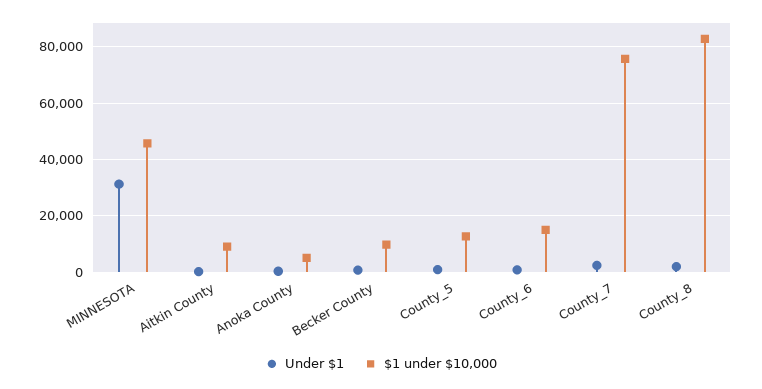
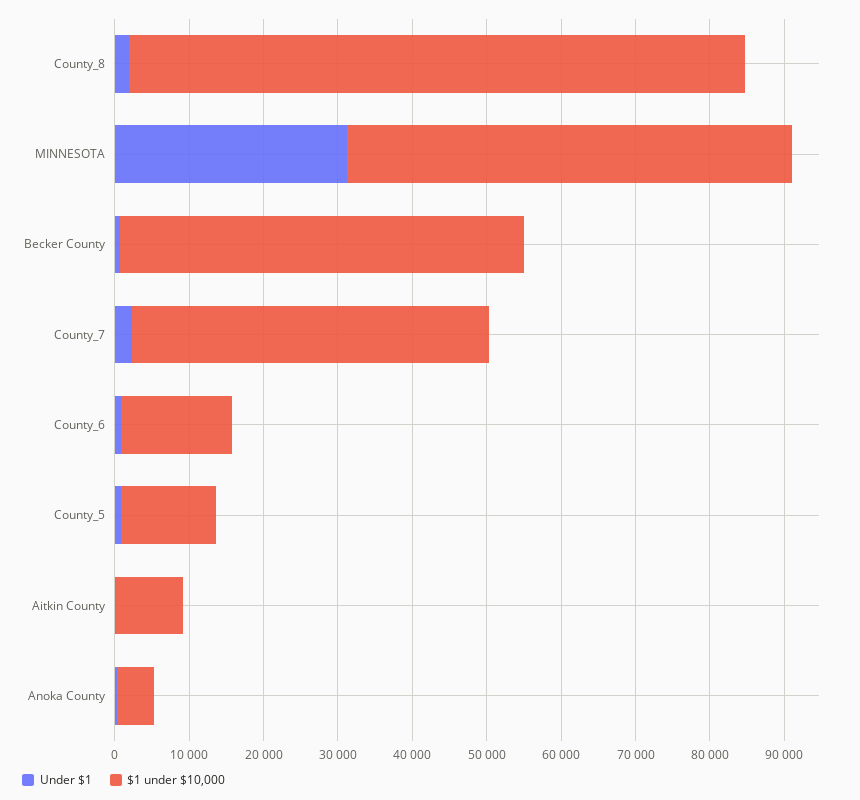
  {
    "Under $1": {
      "MINNESOTA": 32000,
      "Aitkin County": 0,
      "Anoka County": 0,
      "Becker County": 0,
      "County_5": 0,
      "County_6": 0,
      "County_7": 2000,
      "County_8": 2000
    },
    "$1 under $10,000": {
-     "MINNESOTA": 45000,
+     "MINNESOTA": 60000,
      "Aitkin County": 10000,
      "Anoka County": 6000,
-     "Becker County": 10000,
+     "Becker County": 54000,
      "County_5": 12000,
      "County_6": 14000,
-     "County_7": 75000,
+     "County_7": 48000,
      "County_8": 82000
    }
  }

